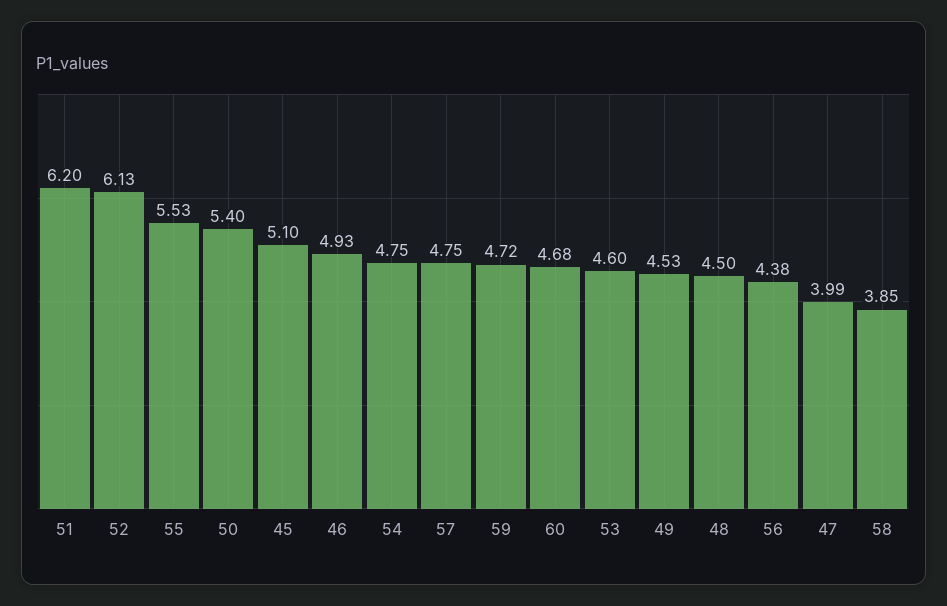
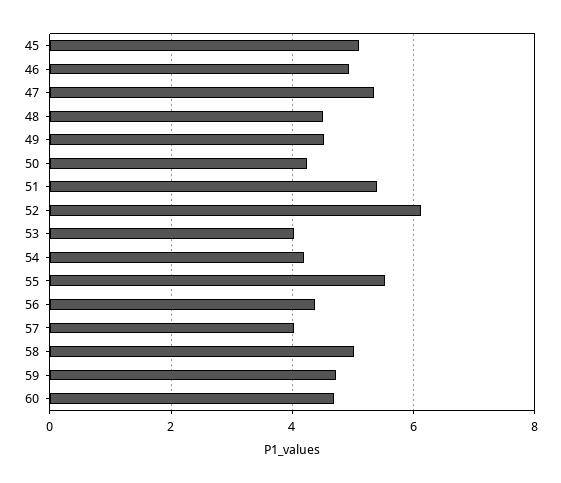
  {
-   "51": 6.2,
+   "51": 5.4,
    "52": 6.13,
    "55": 5.53,
-   "50": 5.4,
+   "50": 4.2,
    "45": 5.1,
    "46": 4.93,
-   "54": 4.75,
+   "54": 4.2,
-   "57": 4.75,
+   "57": 4,
    "59": 4.72,
    "60": 4.68,
-   "53": 4.6,
+   "53": 4,
    "49": 4.53,
    "48": 4.5,
    "56": 4.38,
-   "47": 3.99,
+   "47": 5.4,
-   "58": 3.85
+   "58": 5
  }

